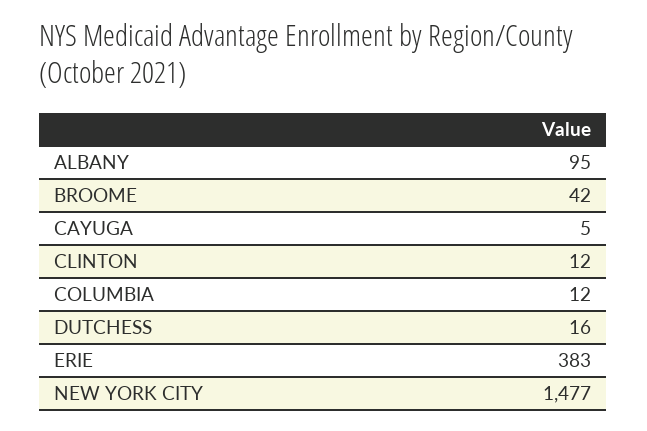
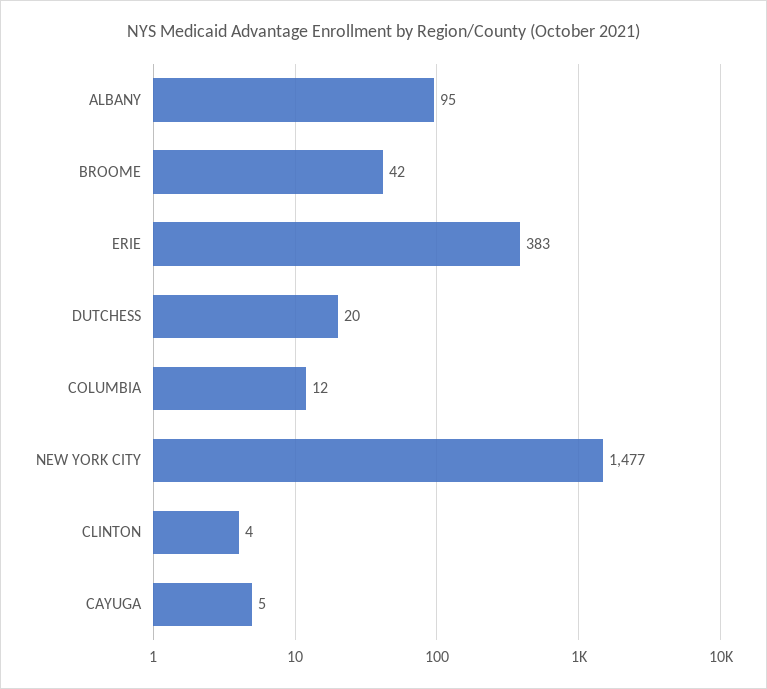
  {
    "ALBANY": 95,
    "BROOME": 42,
    "CAYUGA": 5,
-   "CLINTON": 12,
+   "CLINTON": 4,
    "COLUMBIA": 12,
-   "DUTCHESS": 16,
+   "DUTCHESS": 20,
    "ERIE": 383,
    "NEW YORK CITY": 1477
  }

